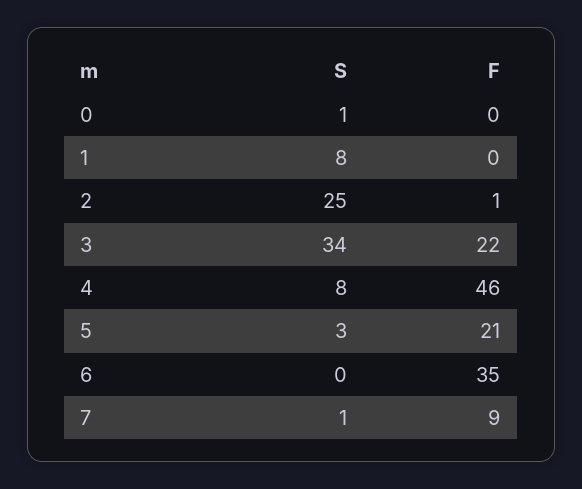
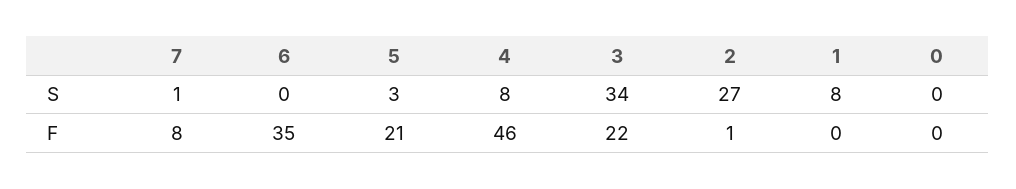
  {
    "S": {
-     "0": 1,
+     "0": 0,
      "1": 8,
-     "2": 25,
+     "2": 27,
      "3": 34,
      "4": 8,
      "5": 3,
      "6": 0,
      "7": 1
    },
    "F": {
      "0": 0,
      "1": 0,
      "2": 1,
      "3": 22,
      "4": 46,
      "5": 21,
      "6": 35,
-     "7": 9
+     "7": 8
    }
  }

